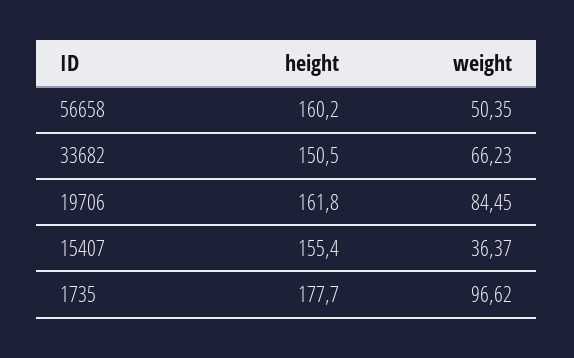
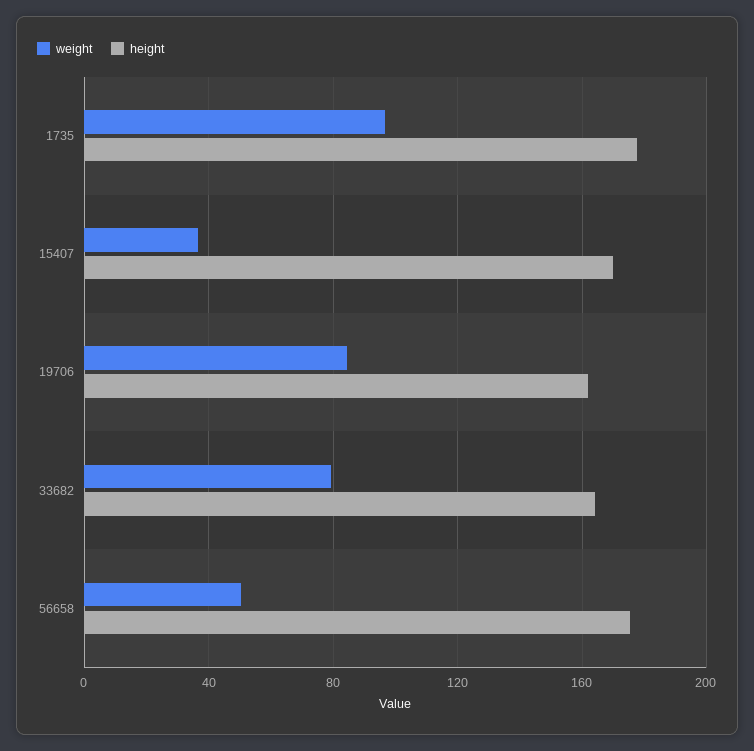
  {
    "height": {
-     "56658": 160.2,
+     "56658": 175,
-     "33682": 150.5,
+     "33682": 165,
      "19706": 161.8,
-     "15407": 155.4,
+     "15407": 170,
      "1735": 177.7
    },
    "weight": {
      "56658": 50.35,
-     "33682": 66.23,
+     "33682": 80,
      "19706": 84.45,
      "15407": 36.37,
      "1735": 96.62
    }
  }

